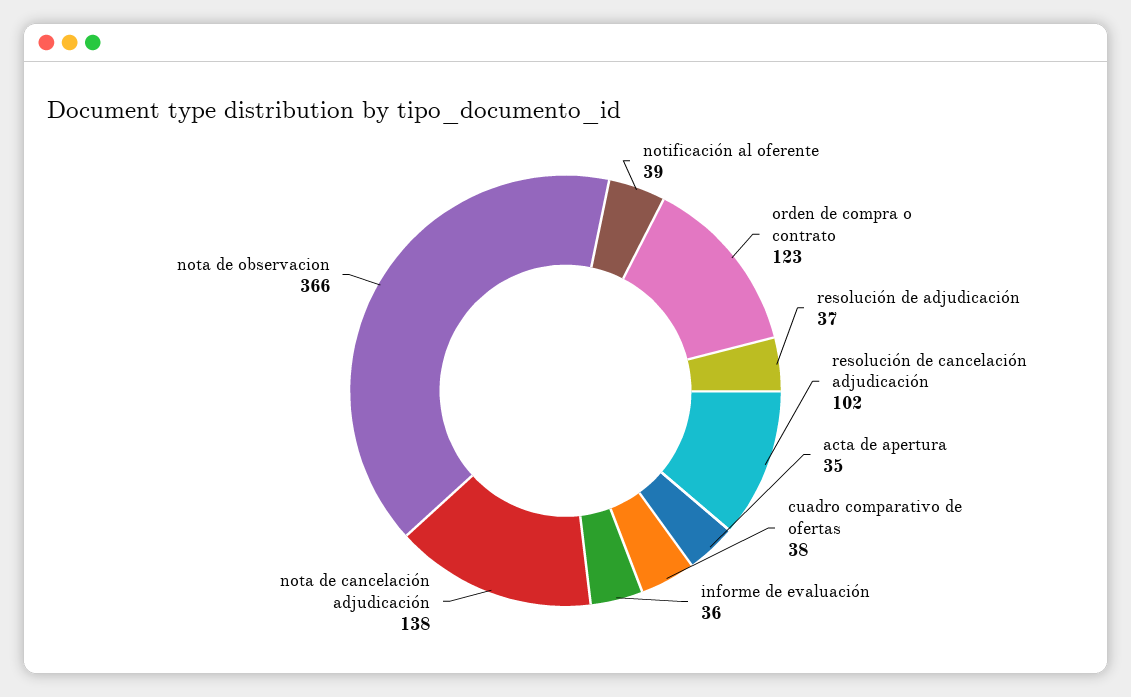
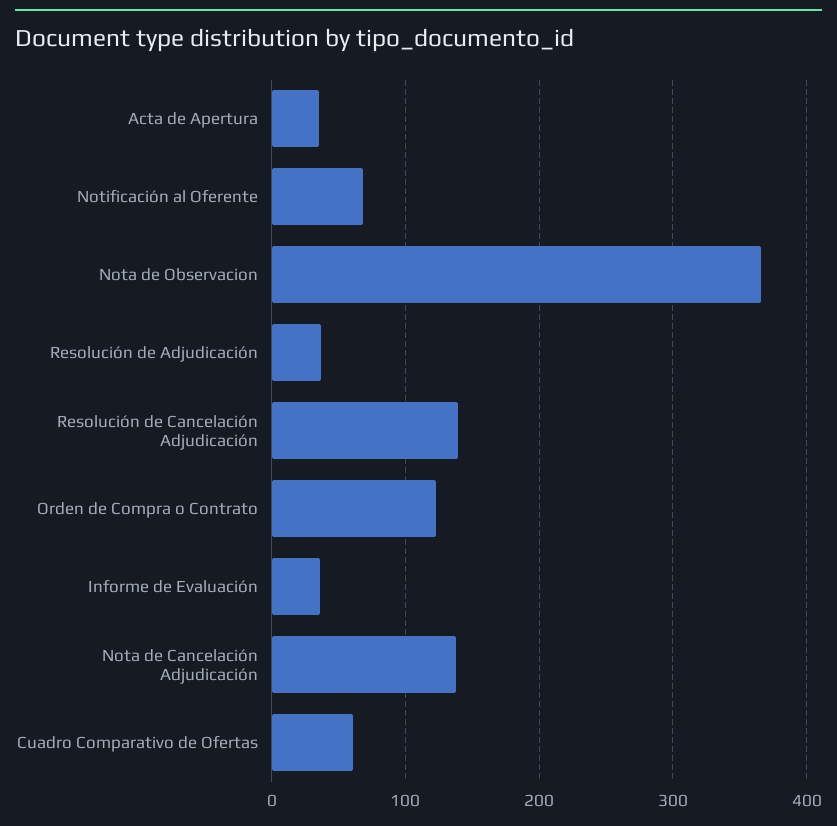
  {
-   "notificación al oferente": 39,
+   "notificación al oferente": 70,
    "orden de compra o contrato": 123,
    "resolución de adjudicación": 37,
-   "resolución de cancelación adjudicación": 102,
+   "resolución de cancelación adjudicación": 140,
    "acta de apertura": 35,
-   "cuadro comparativo de ofertas": 38,
+   "cuadro comparativo de ofertas": 60,
    "informe de evaluación": 36,
    "nota de cancelación adjudicación": 138,
    "nota de observacion": 366
  }

